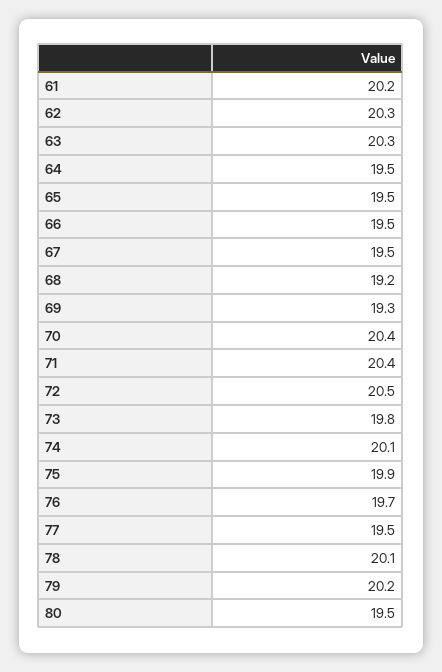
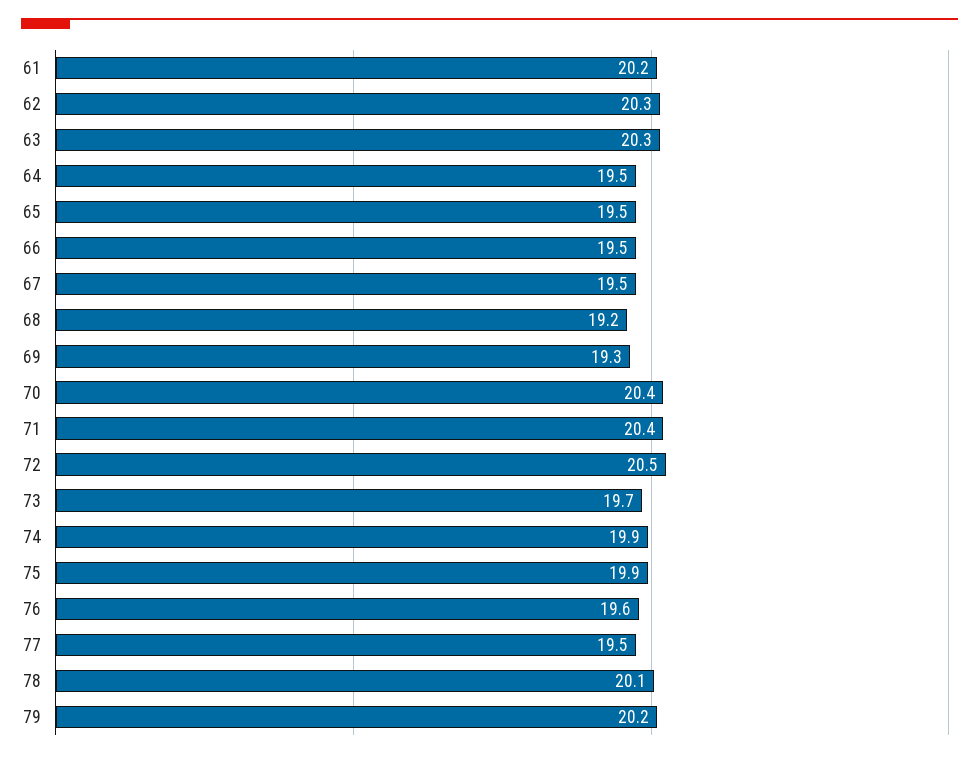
  {
    "61": 20.2,
    "62": 20.3,
    "63": 20.3,
    "64": 19.5,
    "65": 19.5,
    "66": 19.5,
    "67": 19.5,
    "68": 19.2,
    "69": 19.3,
    "70": 20.4,
    "71": 20.4,
    "72": 20.5,
-   "73": 19.8,
+   "73": 19.7,
-   "74": 20.1,
+   "74": 19.9,
    "75": 19.9,
-   "76": 19.7,
+   "76": 19.6,
    "77": 19.5,
    "78": 20.1,
-   "79": 20.2,
+   "79": 20.2
-   "80": 19.5
  }

